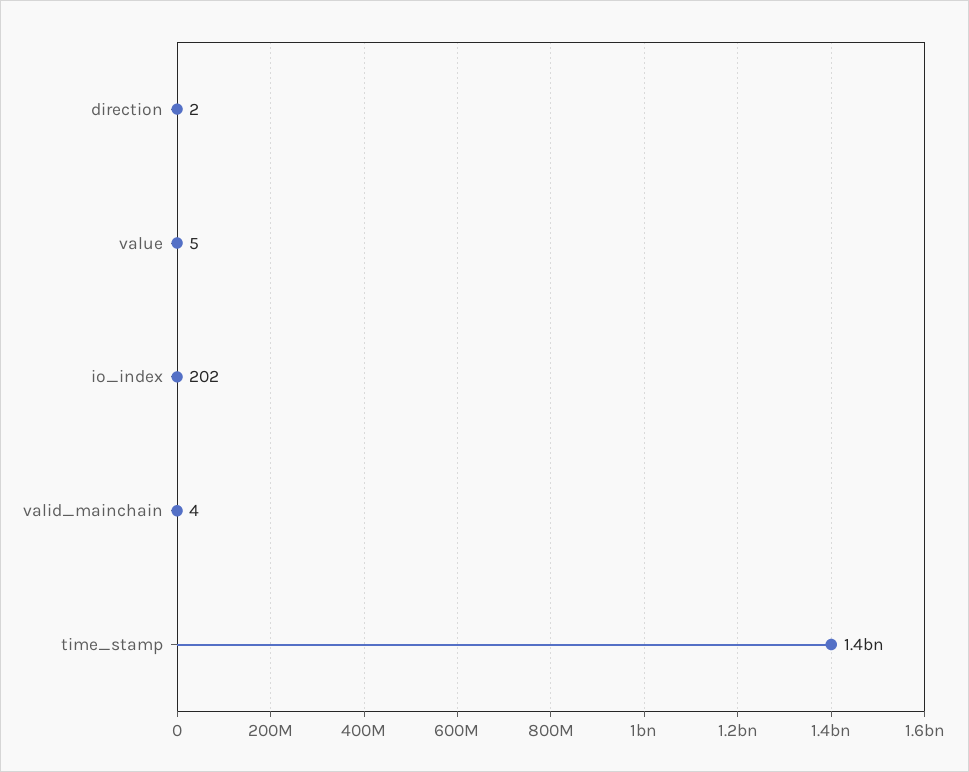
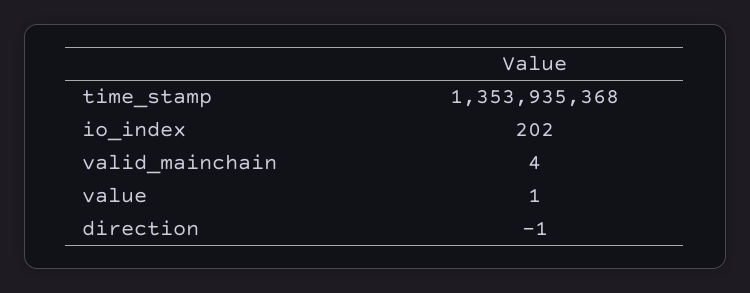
  {
-   "direction": 2,
+   "direction": -1,
-   "value": 5,
+   "value": 1,
    "io_index": 202,
    "valid_mainchain": 4,
    "time_stamp": 1353935368
  }

